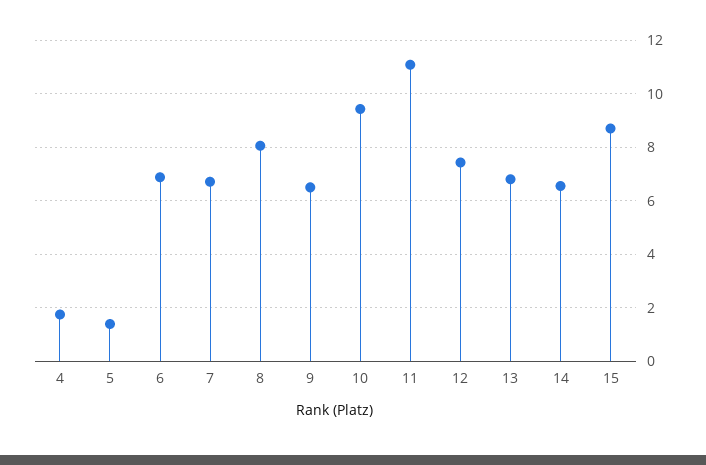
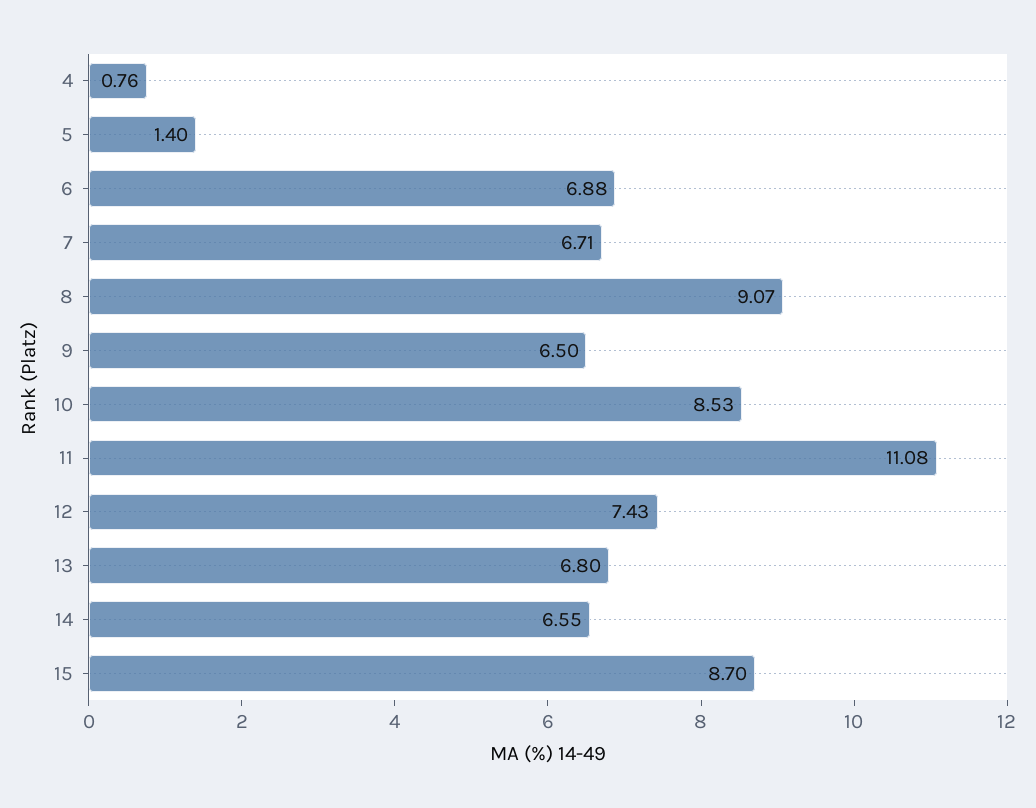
  {
-   "4": 1.75,
+   "4": 0.76,
    "5": 1.4,
    "6": 6.88,
    "7": 6.71,
-   "8": 8,
+   "8": 9.07,
    "9": 6.5,
-   "10": 9.5,
+   "10": 8.53,
    "11": 11.08,
    "12": 7.43,
    "13": 6.8,
    "14": 6.55,
    "15": 8.7
  }

